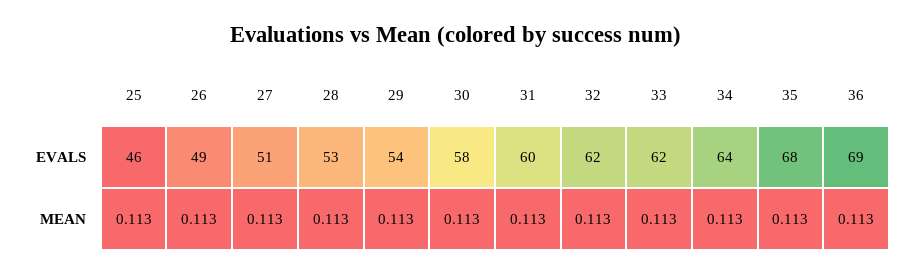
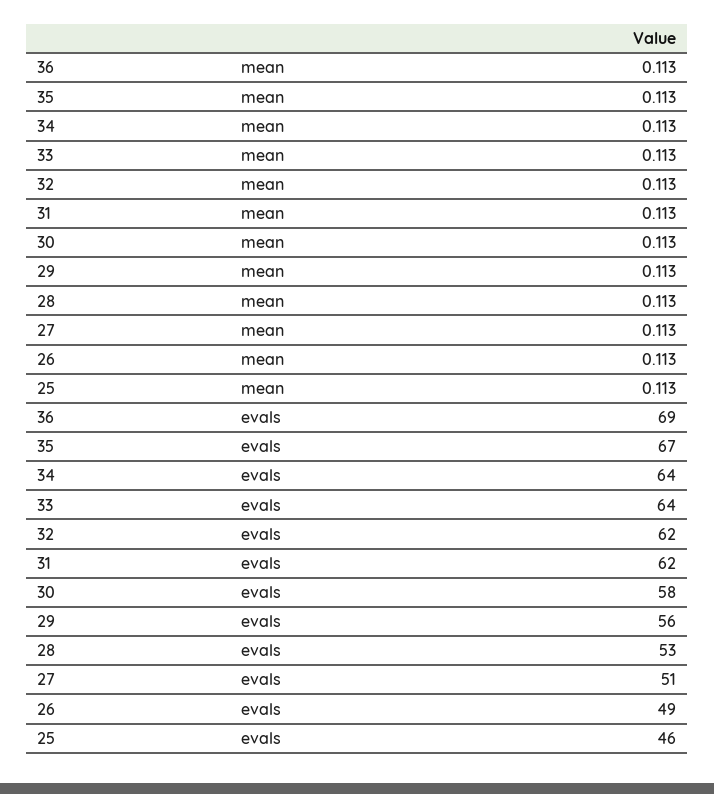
  {
    "25": {
      "EVALS": 46,
      "MEAN": 0.113
    },
    "26": {
      "EVALS": 49,
      "MEAN": 0.113
    },
    "27": {
      "EVALS": 51,
      "MEAN": 0.113
    },
    "28": {
      "EVALS": 53,
      "MEAN": 0.113
    },
    "29": {
-     "EVALS": 54,
+     "EVALS": 56,
      "MEAN": 0.113
    },
    "30": {
      "EVALS": 58,
      "MEAN": 0.113
    },
    "31": {
-     "EVALS": 60,
+     "EVALS": 62,
      "MEAN": 0.113
    },
    "32": {
      "EVALS": 62,
      "MEAN": 0.113
    },
    "33": {
-     "EVALS": 62,
+     "EVALS": 64,
      "MEAN": 0.113
    },
    "34": {
      "EVALS": 64,
      "MEAN": 0.113
    },
    "35": {
-     "EVALS": 68,
+     "EVALS": 67,
      "MEAN": 0.113
    },
    "36": {
      "EVALS": 69,
      "MEAN": 0.113
    }
  }

